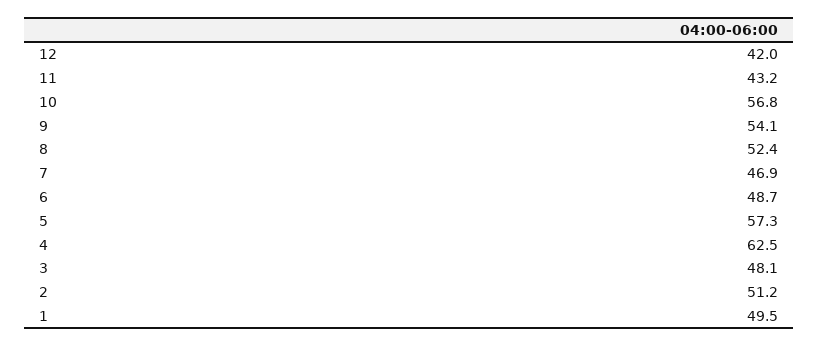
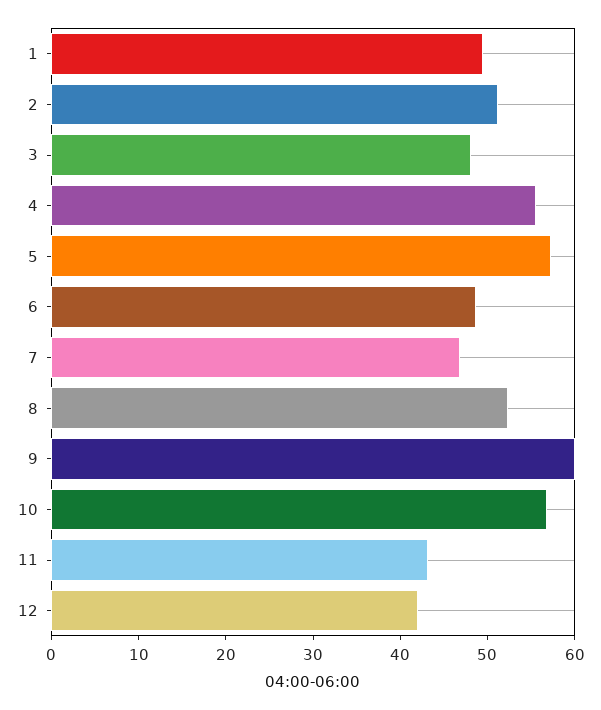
  {
    "12": 42,
    "11": 43.2,
    "10": 56.8,
-   "9": 54.1,
+   "9": 60,
    "8": 52.4,
    "7": 46.9,
    "6": 48.7,
    "5": 57.3,
-   "4": 62.5,
+   "4": 56,
    "3": 48.1,
    "2": 51.2,
    "1": 49.5
  }

